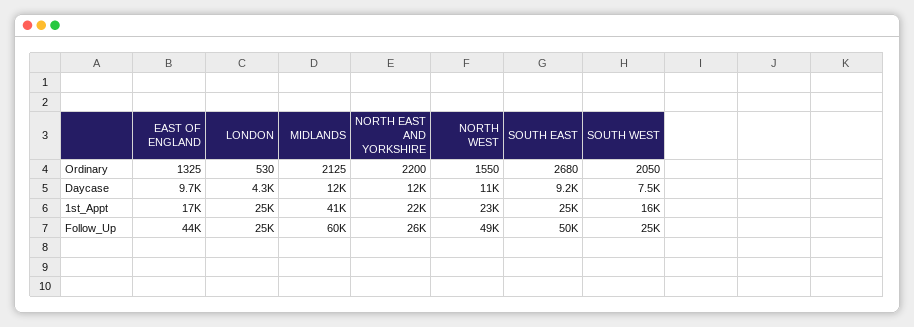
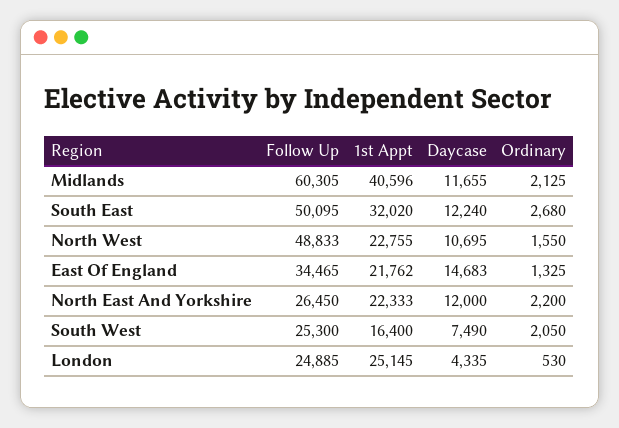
  {
    "EAST OF ENGLAND": {
      "Ordinary": 1325,
-     "Daycase": 9700,
+     "Daycase": 14683,
-     "1st_Appt": 17000,
+     "1st_Appt": 21762,
-     "Follow_Up": 44000
+     "Follow_Up": 34465
    },
    "LONDON": {
      "Ordinary": 530,
      "Daycase": 4335,
      "1st_Appt": 25145,
      "Follow_Up": 24885
    },
    "MIDLANDS": {
      "Ordinary": 2125,
      "Daycase": 11655,
      "1st_Appt": 40596,
      "Follow_Up": 60305
    },
    "NORTH EAST AND YORKSHIRE": {
      "Ordinary": 2200,
      "Daycase": 12000,
      "1st_Appt": 22333,
      "Follow_Up": 26450
    },
    "NORTH WEST": {
      "Ordinary": 1550,
      "Daycase": 10695,
      "1st_Appt": 22755,
      "Follow_Up": 48833
    },
    "SOUTH EAST": {
      "Ordinary": 2680,
-     "Daycase": 9200,
+     "Daycase": 12240,
-     "1st_Appt": 25000,
+     "1st_Appt": 32020,
      "Follow_Up": 50095
    },
    "SOUTH WEST": {
      "Ordinary": 2050,
      "Daycase": 7490,
      "1st_Appt": 16400,
      "Follow_Up": 25300
    }
  }

